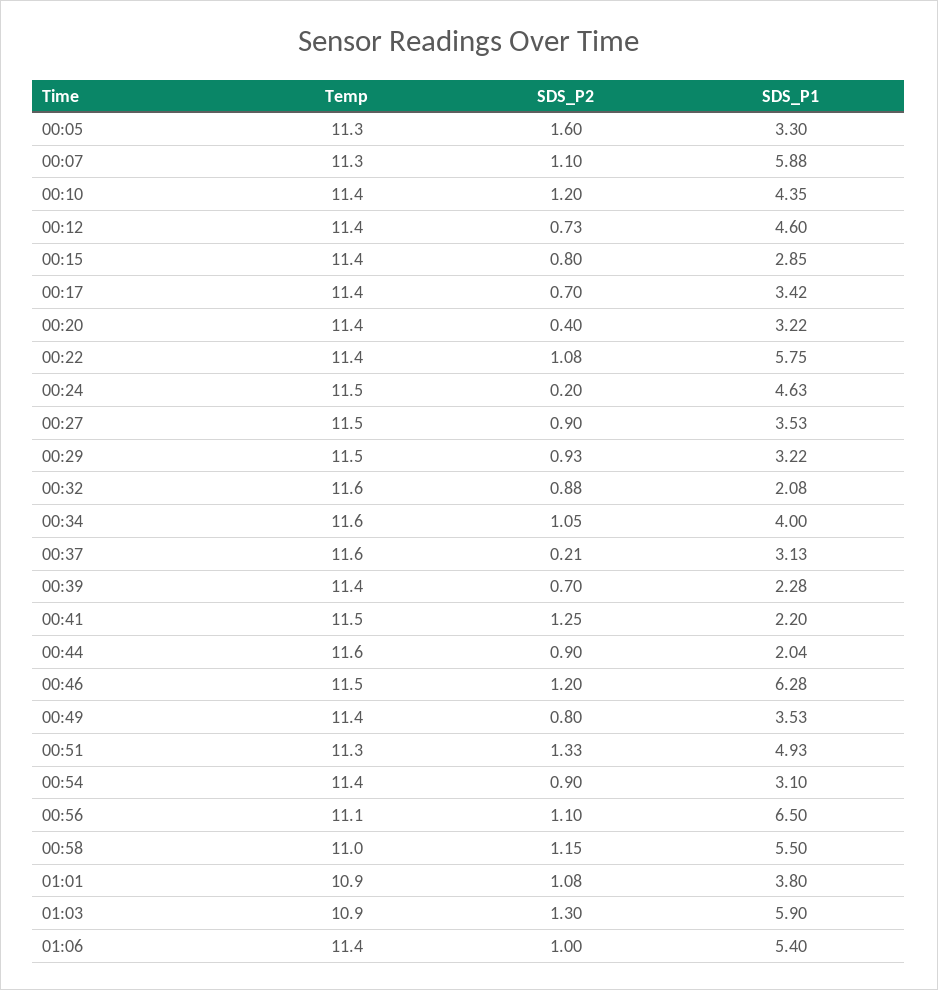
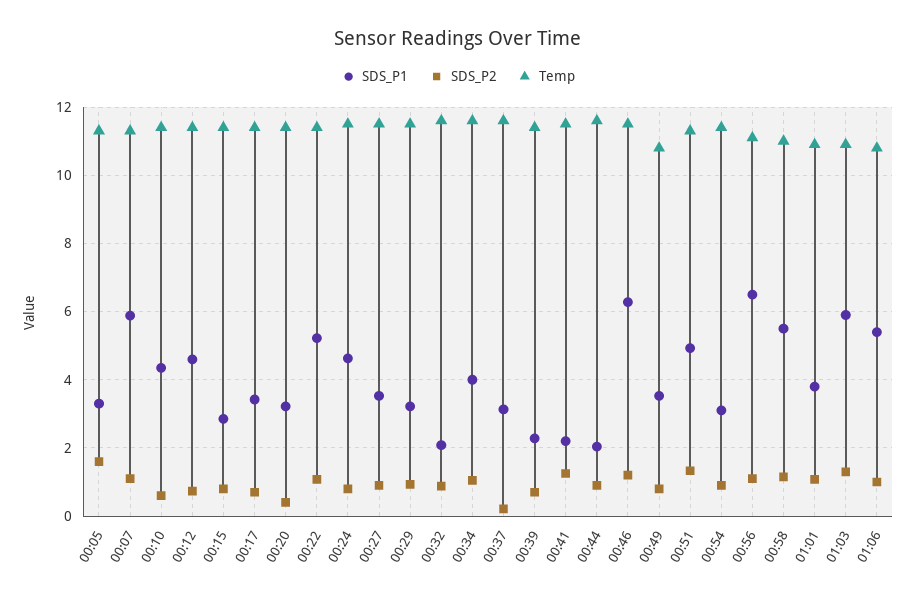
  {
    "Temp": {
      "00:05": 11.3,
      "00:07": 11.3,
      "00:10": 11.4,
      "00:12": 11.4,
      "00:15": 11.4,
      "00:17": 11.4,
      "00:20": 11.4,
      "00:22": 11.4,
      "00:24": 11.5,
      "00:27": 11.5,
      "00:29": 11.5,
      "00:32": 11.6,
      "00:34": 11.6,
      "00:37": 11.6,
      "00:39": 11.4,
      "00:41": 11.5,
      "00:44": 11.6,
      "00:46": 11.5,
-     "00:49": 11.4,
+     "00:49": 10.8,
      "00:51": 11.3,
      "00:54": 11.4,
      "00:56": 11.1,
      "00:58": 11,
      "01:01": 10.9,
      "01:03": 10.9,
-     "01:06": 11.4
+     "01:06": 10.8
    },
    "SDS_P2": {
      "00:05": 1.6,
      "00:07": 1.1,
-     "00:10": 1.2,
+     "00:10": 0.6,
      "00:12": 0.73,
      "00:15": 0.8,
      "00:17": 0.7,
      "00:20": 0.4,
      "00:22": 1.08,
-     "00:24": 0.2,
+     "00:24": 0.8,
      "00:27": 0.9,
      "00:29": 0.93,
      "00:32": 0.88,
      "00:34": 1.05,
      "00:37": 0.21,
      "00:39": 0.7,
      "00:41": 1.25,
      "00:44": 0.9,
      "00:46": 1.2,
      "00:49": 0.8,
      "00:51": 1.33,
      "00:54": 0.9,
      "00:56": 1.1,
      "00:58": 1.15,
      "01:01": 1.08,
      "01:03": 1.3,
      "01:06": 1
    },
    "SDS_P1": {
      "00:05": 3.3,
      "00:07": 5.88,
      "00:10": 4.35,
      "00:12": 4.6,
      "00:15": 2.85,
      "00:17": 3.42,
      "00:20": 3.22,
-     "00:22": 5.75,
+     "00:22": 5.2,
      "00:24": 4.63,
      "00:27": 3.53,
      "00:29": 3.22,
      "00:32": 2.08,
      "00:34": 4,
      "00:37": 3.13,
      "00:39": 2.28,
      "00:41": 2.2,
      "00:44": 2.04,
      "00:46": 6.28,
      "00:49": 3.53,
      "00:51": 4.93,
      "00:54": 3.1,
      "00:56": 6.5,
      "00:58": 5.5,
      "01:01": 3.8,
      "01:03": 5.9,
      "01:06": 5.4
    }
  }

